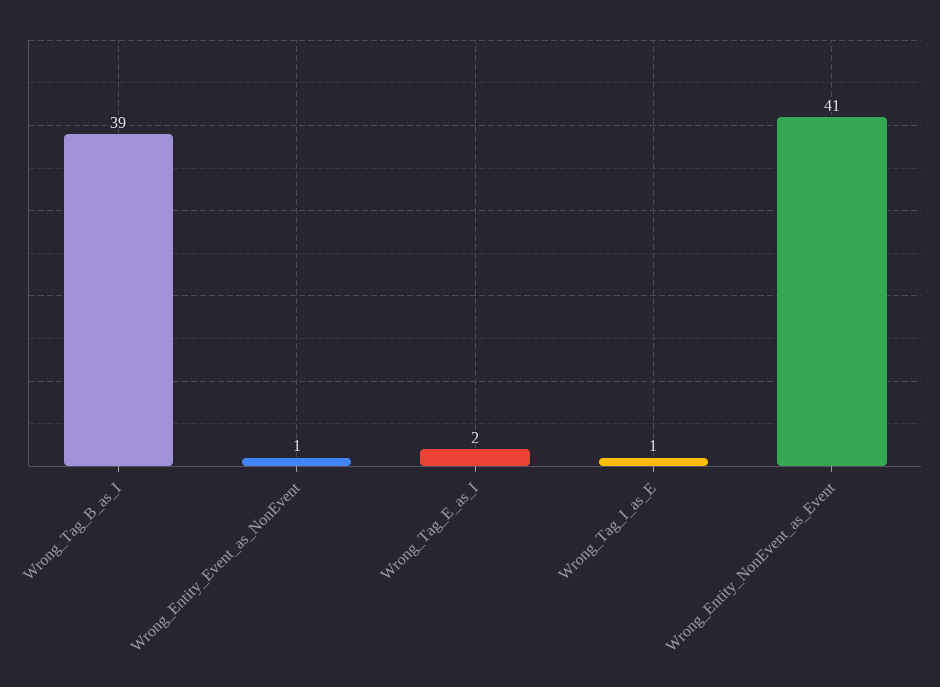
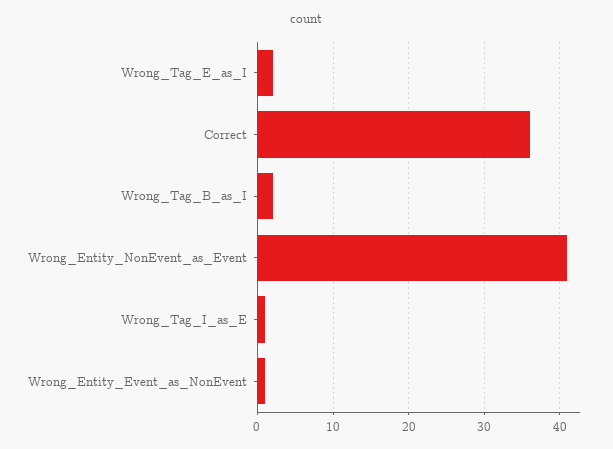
  {
-   "Wrong_Tag_B_as_I": 39,
+   "Wrong_Tag_B_as_I": 2,
    "Wrong_Entity_Event_as_NonEvent": 1,
    "Wrong_Tag_E_as_I": 2,
    "Wrong_Tag_I_as_E": 1,
-   "Wrong_Entity_NonEvent_as_Event": 41
+   "Wrong_Entity_NonEvent_as_Event": 41,
+   "Correct": 36
  }

